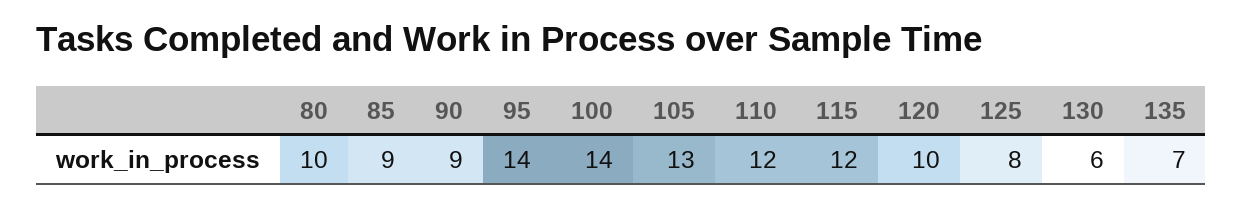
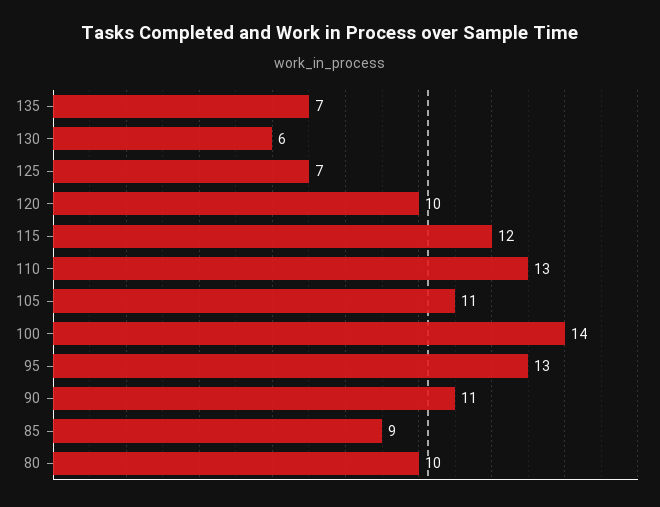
  {
    "80": 10,
    "85": 9,
-   "90": 9,
+   "90": 11,
-   "95": 14,
+   "95": 13,
    "100": 14,
-   "105": 13,
+   "105": 11,
-   "110": 12,
+   "110": 13,
    "115": 12,
    "120": 10,
-   "125": 8,
+   "125": 7,
    "130": 6,
    "135": 7
  }

